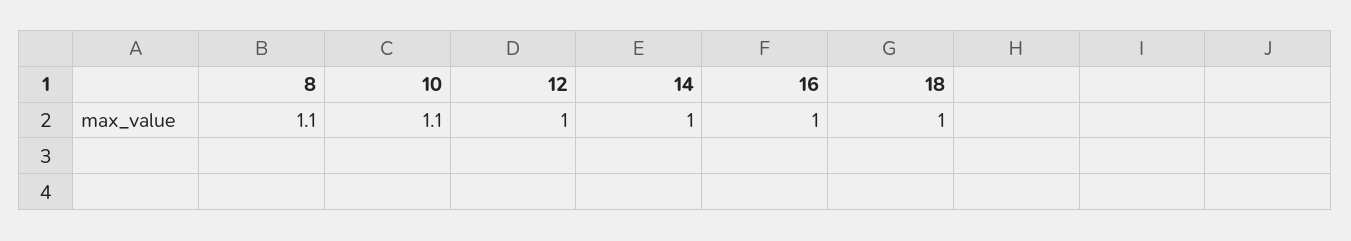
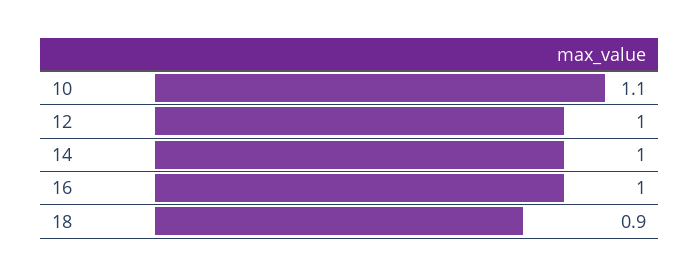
  {
-   "8": 1.1,
    "10": 1.1,
    "12": 1,
    "14": 1,
    "16": 1,
-   "18": 1
+   "18": 0.9
  }

